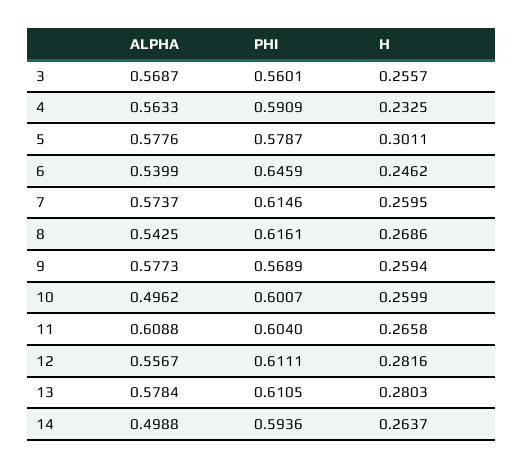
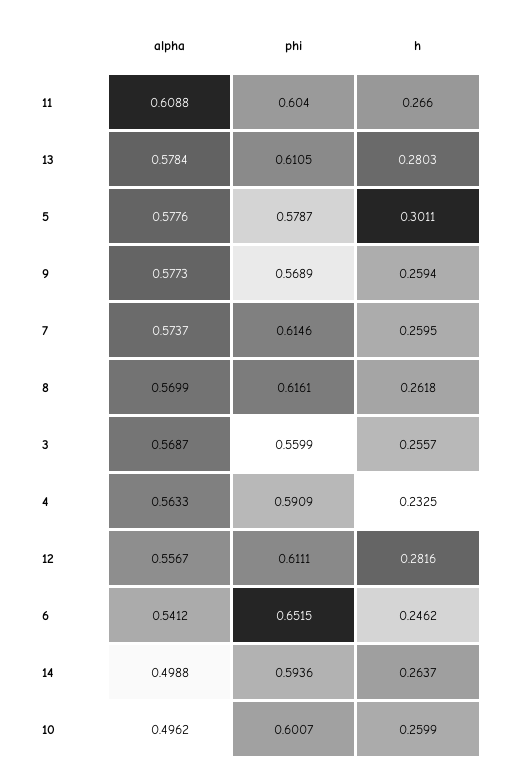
  {
    "ALPHA": {
      "3": 0.5687,
      "4": 0.5633,
      "5": 0.5776,
-     "6": 0.5399,
+     "6": 0.5412,
      "7": 0.5737,
-     "8": 0.5425,
+     "8": 0.5699,
      "9": 0.5773,
      "10": 0.4962,
      "11": 0.6088,
      "12": 0.5567,
      "13": 0.5784,
      "14": 0.4988
    },
    "PHI": {
-     "3": 0.5601,
+     "3": 0.5599,
      "4": 0.5909,
      "5": 0.5787,
-     "6": 0.6459,
+     "6": 0.6515,
      "7": 0.6146,
      "8": 0.6161,
      "9": 0.5689,
      "10": 0.6007,
      "11": 0.604,
      "12": 0.6111,
      "13": 0.6105,
      "14": 0.5936
    },
    "H": {
      "3": 0.2557,
      "4": 0.2325,
      "5": 0.3011,
      "6": 0.2462,
      "7": 0.2595,
-     "8": 0.2686,
+     "8": 0.2618,
      "9": 0.2594,
      "10": 0.2599,
-     "11": 0.2658,
+     "11": 0.266,
      "12": 0.2816,
      "13": 0.2803,
      "14": 0.2637
    }
  }

